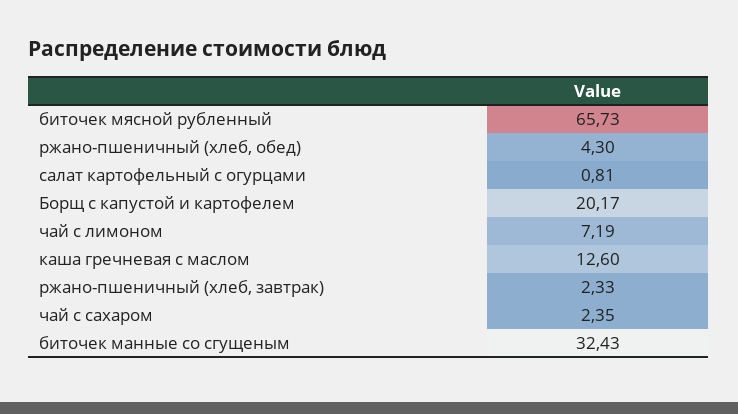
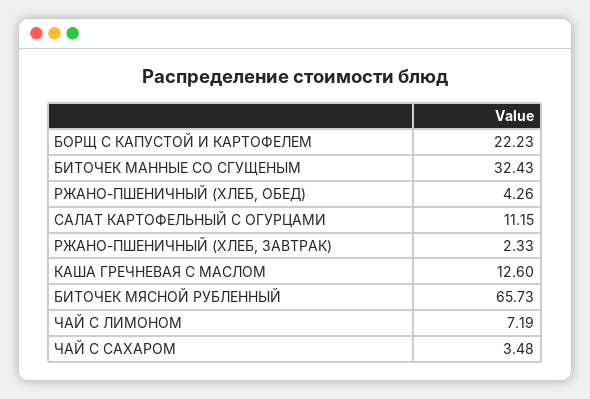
  {
    "биточек мясной рубленный": 65.73,
-   "ржано-пшеничный (хлеб, обед)": 4.3,
+   "ржано-пшеничный (хлеб, обед)": 4.26,
-   "салат картофельный с огурцами": 0.81,
+   "салат картофельный с огурцами": 11.15,
-   "Борщ с капустой и картофелем": 20.17,
+   "Борщ с капустой и картофелем": 22.23,
    "чай с лимоном": 7.19,
    "каша гречневая с маслом": 12.6,
    "ржано-пшеничный (хлеб, завтрак)": 2.33,
-   "чай с сахаром": 2.35,
+   "чай с сахаром": 3.48,
    "биточек манные со сгущеным": 32.43
  }

